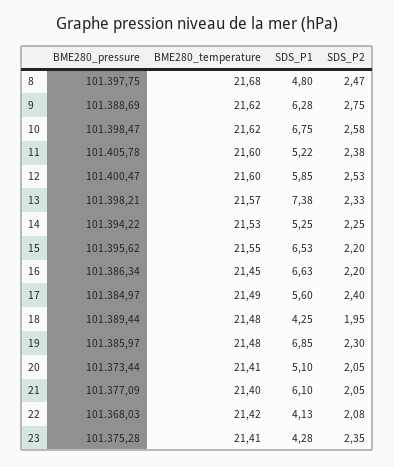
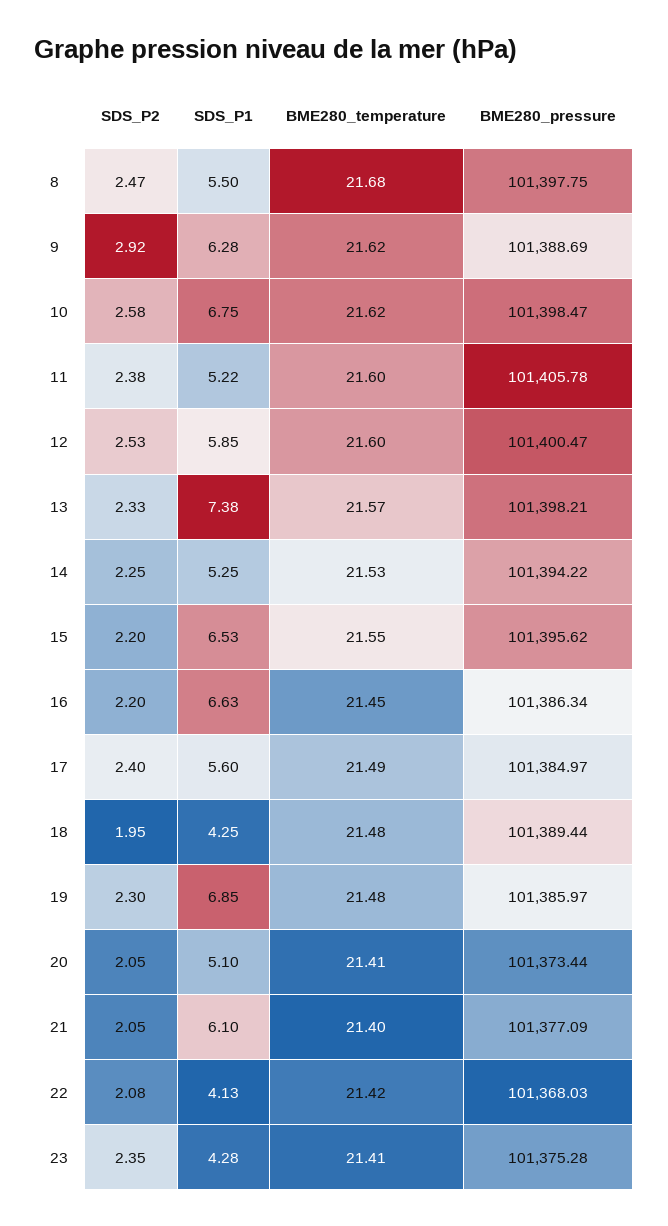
  {
    "BME280_pressure": {
      "8": 101397.75,
      "9": 101388.69,
      "10": 101398.47,
      "11": 101405.78,
      "12": 101400.47,
      "13": 101398.21,
      "14": 101394.22,
      "15": 101395.62,
      "16": 101386.34,
      "17": 101384.97,
      "18": 101389.44,
      "19": 101385.97,
      "20": 101373.44,
      "21": 101377.09,
      "22": 101368.03,
      "23": 101375.28
    },
    "BME280_temperature": {
      "8": 21.68,
      "9": 21.62,
      "10": 21.62,
      "11": 21.6,
      "12": 21.6,
      "13": 21.57,
      "14": 21.53,
      "15": 21.55,
      "16": 21.45,
      "17": 21.49,
      "18": 21.48,
      "19": 21.48,
      "20": 21.41,
      "21": 21.4,
      "22": 21.42,
      "23": 21.41
    },
    "SDS_P1": {
-     "8": 4.8,
+     "8": 5.5,
      "9": 6.28,
      "10": 6.75,
      "11": 5.22,
      "12": 5.85,
      "13": 7.38,
      "14": 5.25,
      "15": 6.53,
      "16": 6.63,
      "17": 5.6,
      "18": 4.25,
      "19": 6.85,
      "20": 5.1,
      "21": 6.1,
      "22": 4.13,
      "23": 4.28
    },
    "SDS_P2": {
      "8": 2.47,
-     "9": 2.75,
+     "9": 2.92,
      "10": 2.58,
      "11": 2.38,
      "12": 2.53,
      "13": 2.33,
      "14": 2.25,
      "15": 2.2,
      "16": 2.2,
      "17": 2.4,
      "18": 1.95,
      "19": 2.3,
      "20": 2.05,
      "21": 2.05,
      "22": 2.08,
      "23": 2.35
    }
  }

